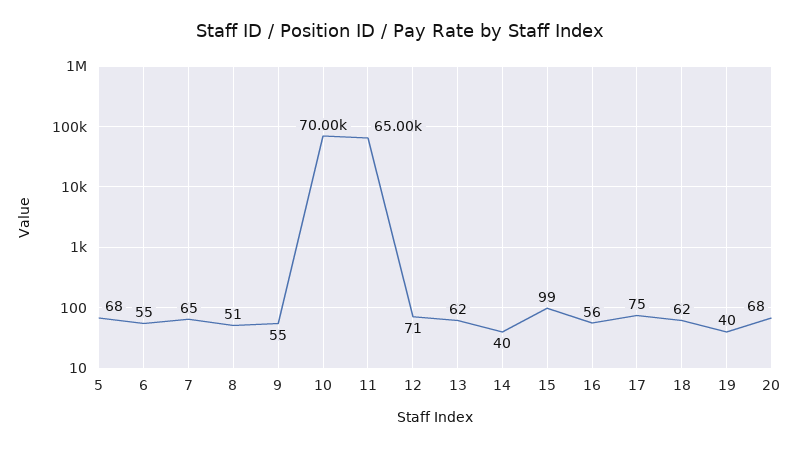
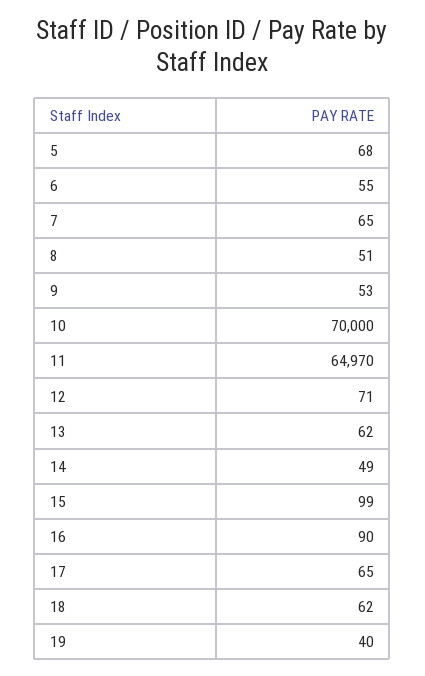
  {
    "5": 68,
    "6": 55,
    "7": 65,
    "8": 51,
-   "9": 55,
+   "9": 53,
    "10": 70000,
-   "11": 65000,
+   "11": 64970,
    "12": 71,
    "13": 62,
-   "14": 40,
+   "14": 49,
    "15": 99,
-   "16": 56,
+   "16": 90,
-   "17": 75,
+   "17": 65,
    "18": 62,
-   "19": 40,
+   "19": 40
-   "20": 68
  }

